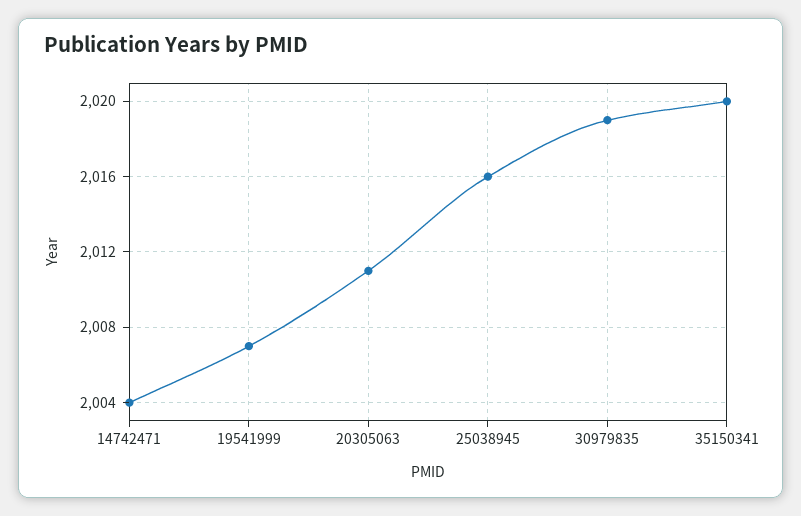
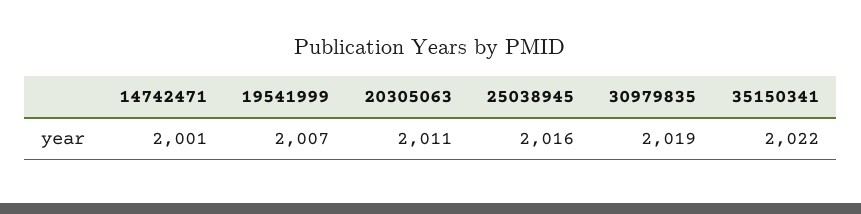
  {
-   "14742471": 2004,
+   "14742471": 2001,
    "19541999": 2007,
    "20305063": 2011,
    "25038945": 2016,
    "30979835": 2019,
-   "35150341": 2020
+   "35150341": 2022
  }

